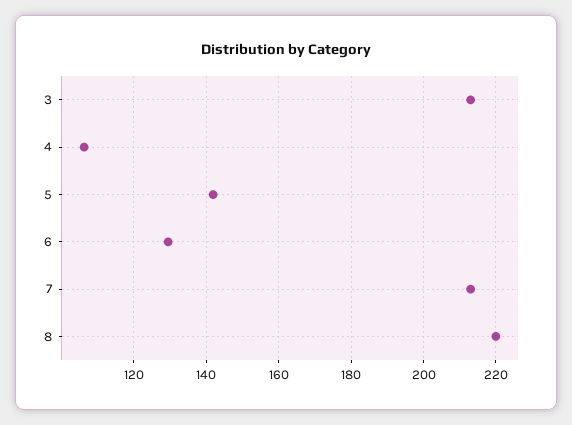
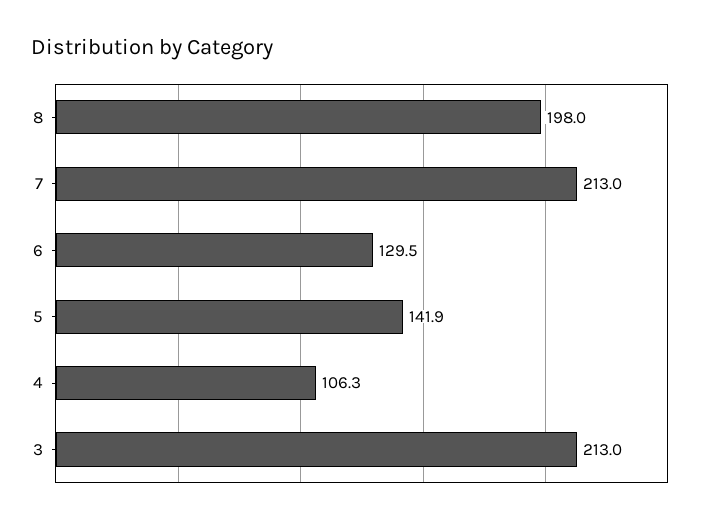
  {
    "3": 213,
    "4": 106.3,
    "5": 141.9,
    "6": 129.5,
    "7": 213,
-   "8": 220
+   "8": 198
  }

